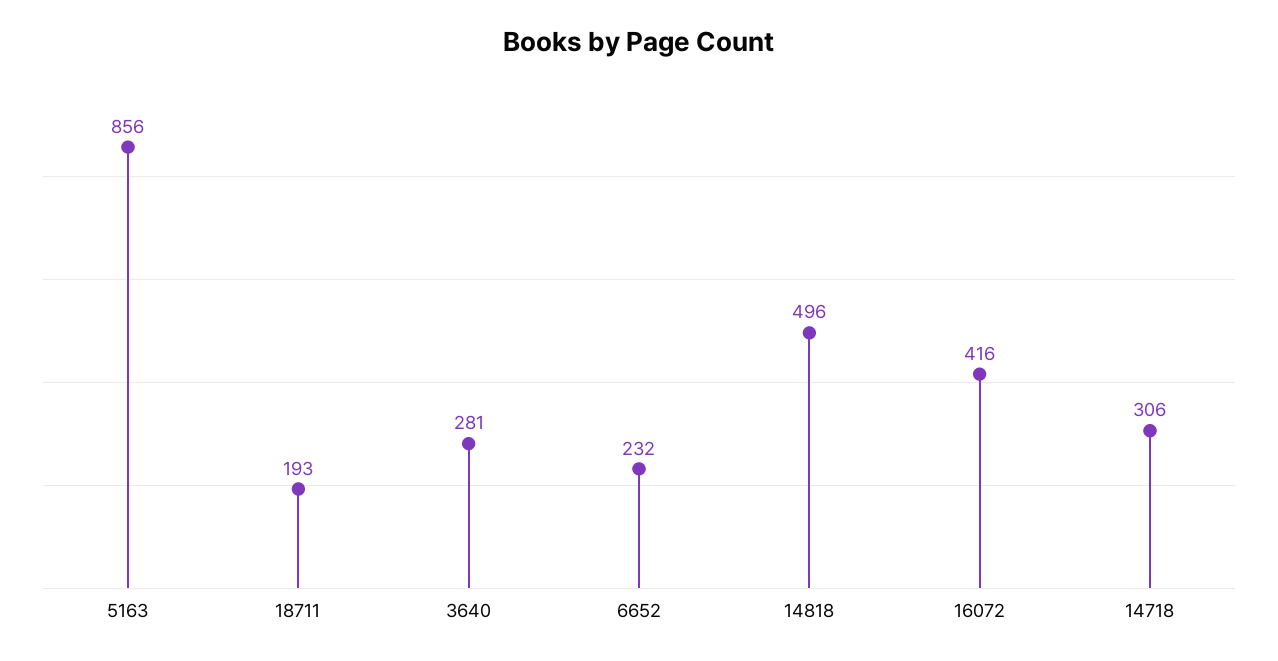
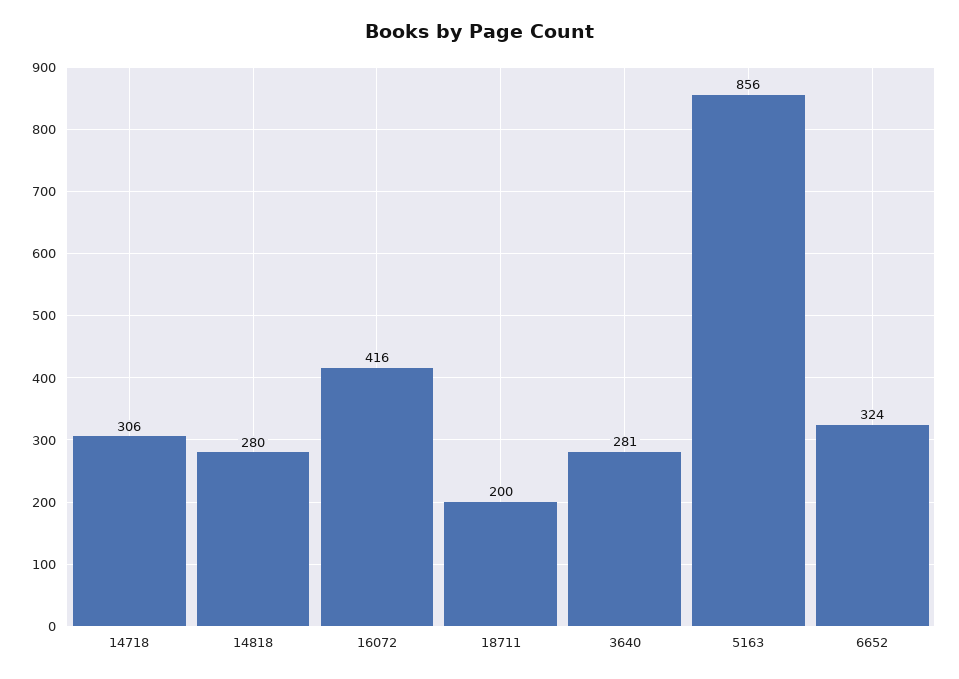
  {
    "5163": 856,
-   "18711": 193,
+   "18711": 200,
    "3640": 281,
-   "6652": 232,
+   "6652": 324,
-   "14818": 496,
+   "14818": 280,
    "16072": 416,
    "14718": 306
  }

